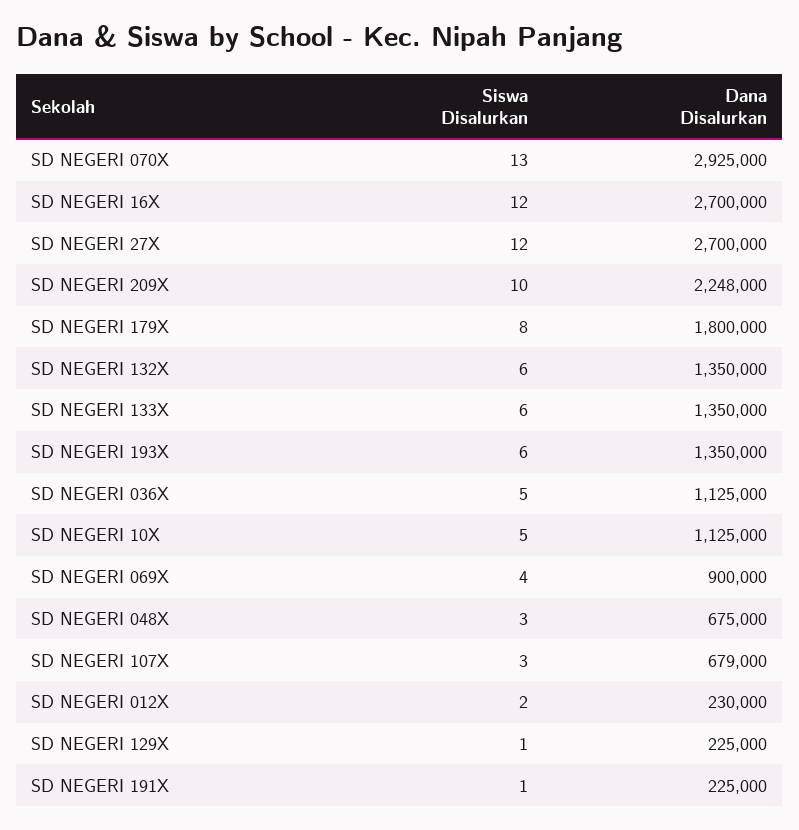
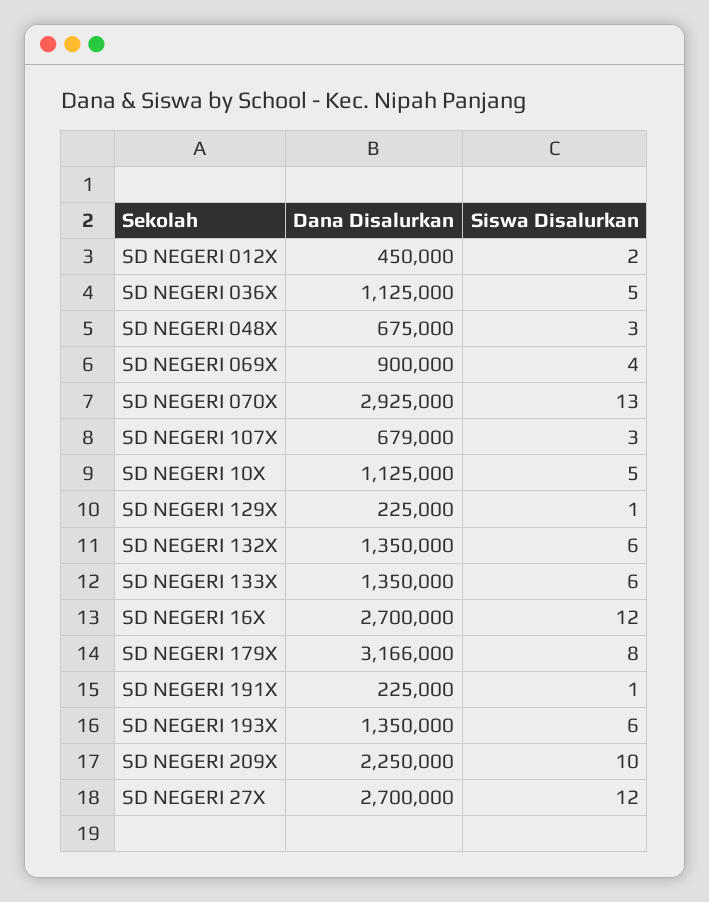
  {
    "Siswa Disalurkan": {
      "SD NEGERI 070X": 13,
      "SD NEGERI 16X": 12,
      "SD NEGERI 27X": 12,
      "SD NEGERI 209X": 10,
      "SD NEGERI 179X": 8,
      "SD NEGERI 132X": 6,
      "SD NEGERI 133X": 6,
      "SD NEGERI 193X": 6,
      "SD NEGERI 036X": 5,
      "SD NEGERI 10X": 5,
      "SD NEGERI 069X": 4,
      "SD NEGERI 048X": 3,
      "SD NEGERI 107X": 3,
      "SD NEGERI 012X": 2,
      "SD NEGERI 129X": 1,
      "SD NEGERI 191X": 1
    },
    "Dana Disalurkan": {
      "SD NEGERI 070X": 2925000,
      "SD NEGERI 16X": 2700000,
      "SD NEGERI 27X": 2700000,
-     "SD NEGERI 209X": 2248000,
+     "SD NEGERI 209X": 2250000,
-     "SD NEGERI 179X": 1800000,
+     "SD NEGERI 179X": 3166000,
      "SD NEGERI 132X": 1350000,
      "SD NEGERI 133X": 1350000,
      "SD NEGERI 193X": 1350000,
      "SD NEGERI 036X": 1125000,
      "SD NEGERI 10X": 1125000,
      "SD NEGERI 069X": 900000,
      "SD NEGERI 048X": 675000,
      "SD NEGERI 107X": 679000,
-     "SD NEGERI 012X": 230000,
+     "SD NEGERI 012X": 450000,
      "SD NEGERI 129X": 225000,
      "SD NEGERI 191X": 225000
    }
  }

